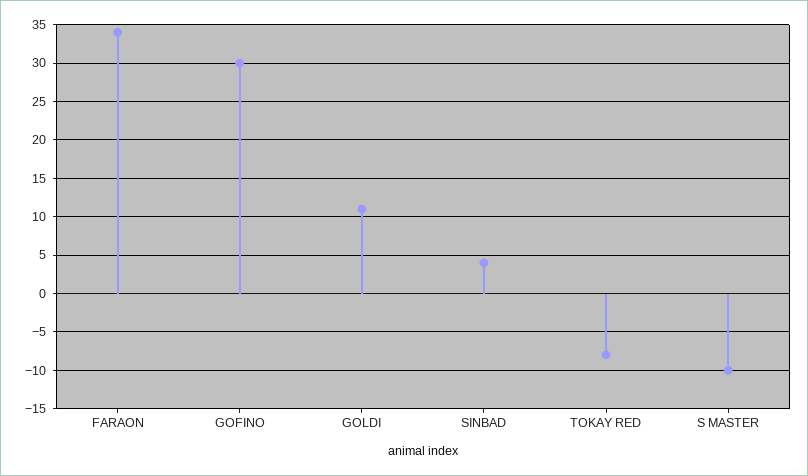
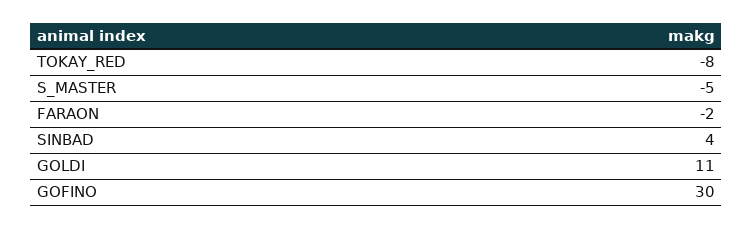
  {
-   "FARAON": 34,
+   "FARAON": -2,
    "GOFINO": 30,
    "GOLDI": 11,
    "SINBAD": 4,
    "TOKAY RED": -8,
-   "S MASTER": -10
+   "S MASTER": -5
  }

